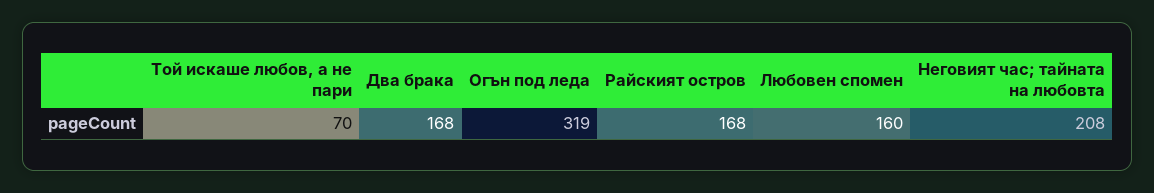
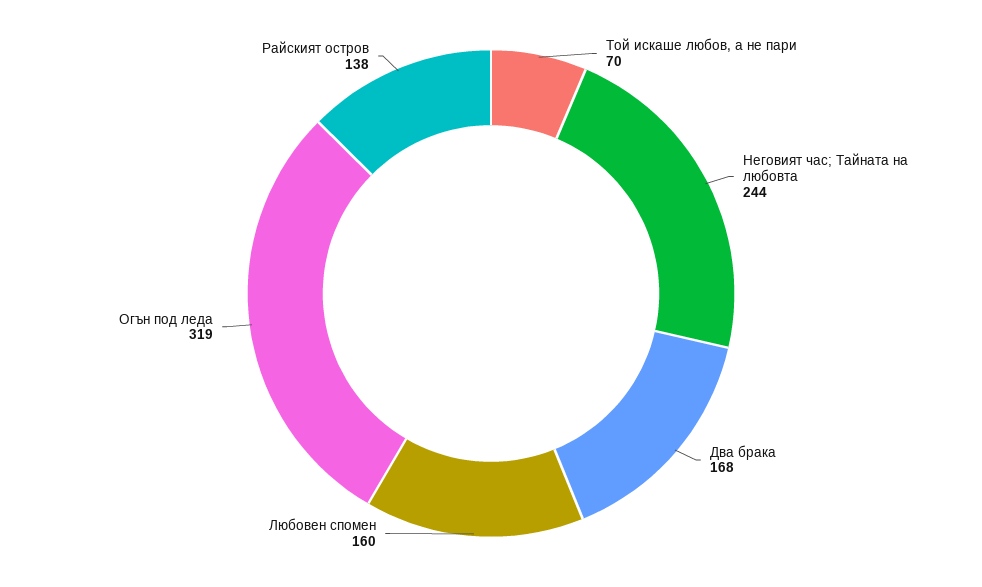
  {
    "Той искаше любов, а не пари": 70,
    "Два брака": 168,
    "Огън под леда": 319,
-   "Райският остров": 168,
+   "Райският остров": 138,
    "Любовен спомен": 160,
-   "Неговият час; тайната на любовта": 208
+   "Неговият час; тайната на любовта": 244
  }

